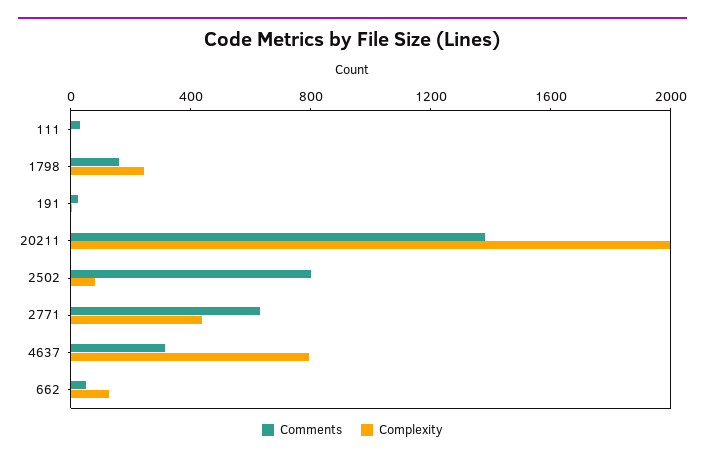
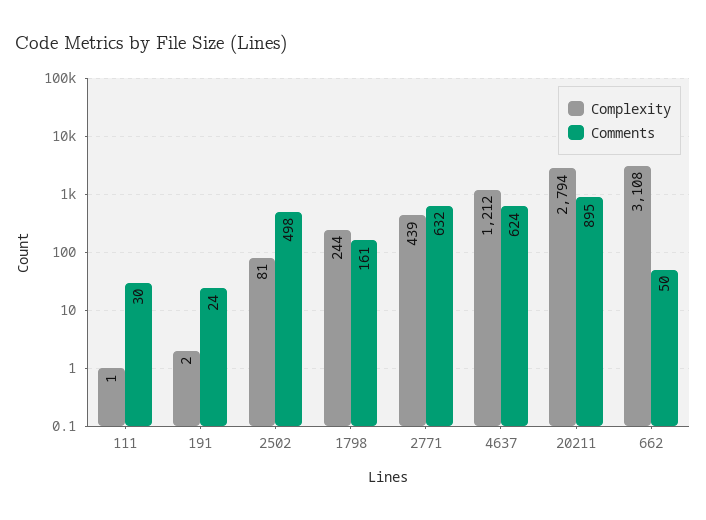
  {
    "Comments": {
      "111": 30,
      "1798": 161,
      "191": 24,
-     "20211": 1400,
+     "20211": 895,
-     "2502": 800,
+     "2502": 498,
      "2771": 632,
-     "4637": 300,
+     "4637": 624,
      "662": 50
    },
    "Complexity": {
      "111": 1,
      "1798": 244,
      "191": 2,
-     "20211": 2000,
+     "20211": 2794,
      "2502": 81,
      "2771": 439,
-     "4637": 800,
+     "4637": 1212,
-     "662": 100
+     "662": 3108
    }
  }

